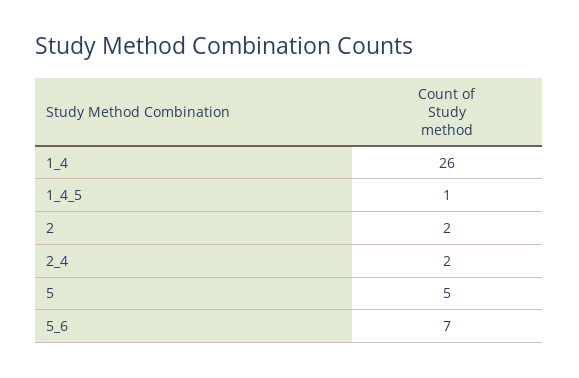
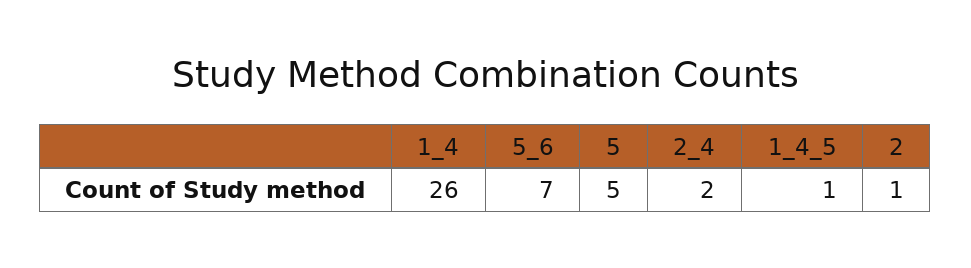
  {
    "1_4": 26,
    "1_4_5": 1,
-   "2": 2,
+   "2": 1,
    "2_4": 2,
    "5": 5,
    "5_6": 7
  }

